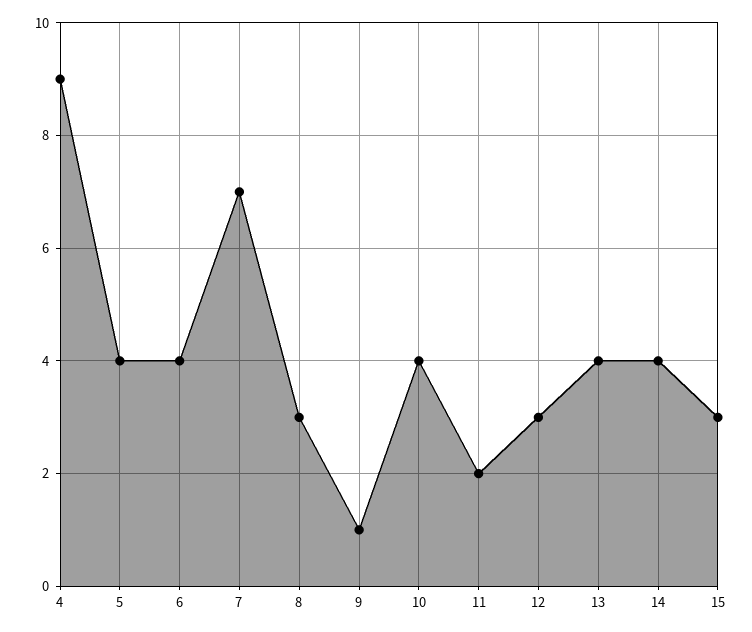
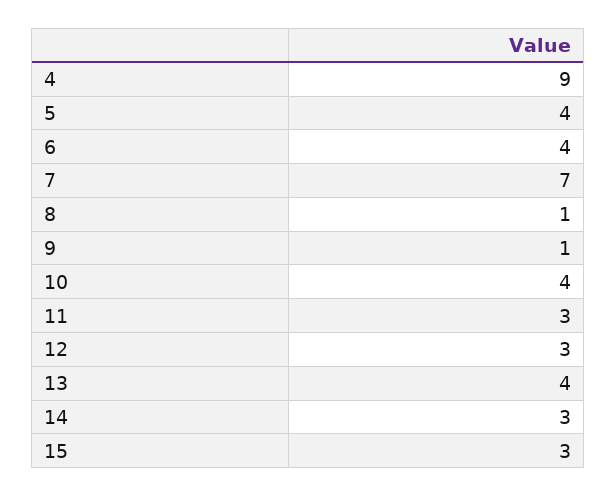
  {
    "4": 9,
    "5": 4,
    "6": 4,
    "7": 7,
-   "8": 3,
+   "8": 1,
    "9": 1,
    "10": 4,
-   "11": 2,
+   "11": 3,
    "12": 3,
    "13": 4,
-   "14": 4,
+   "14": 3,
    "15": 3
  }

